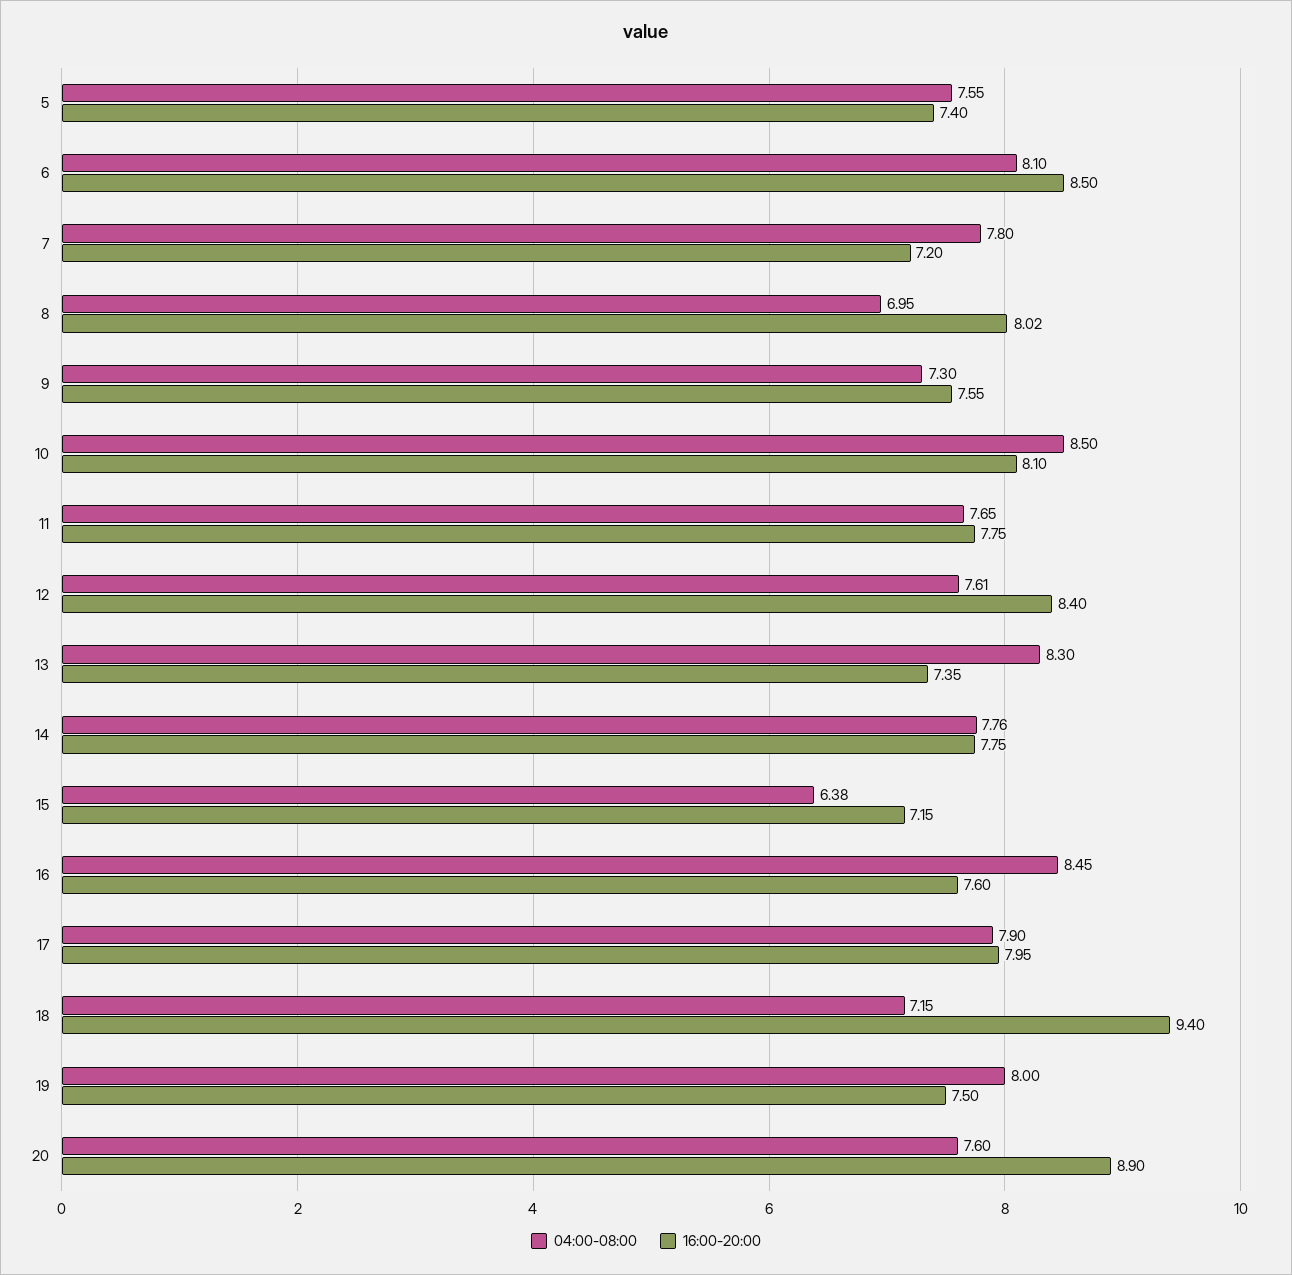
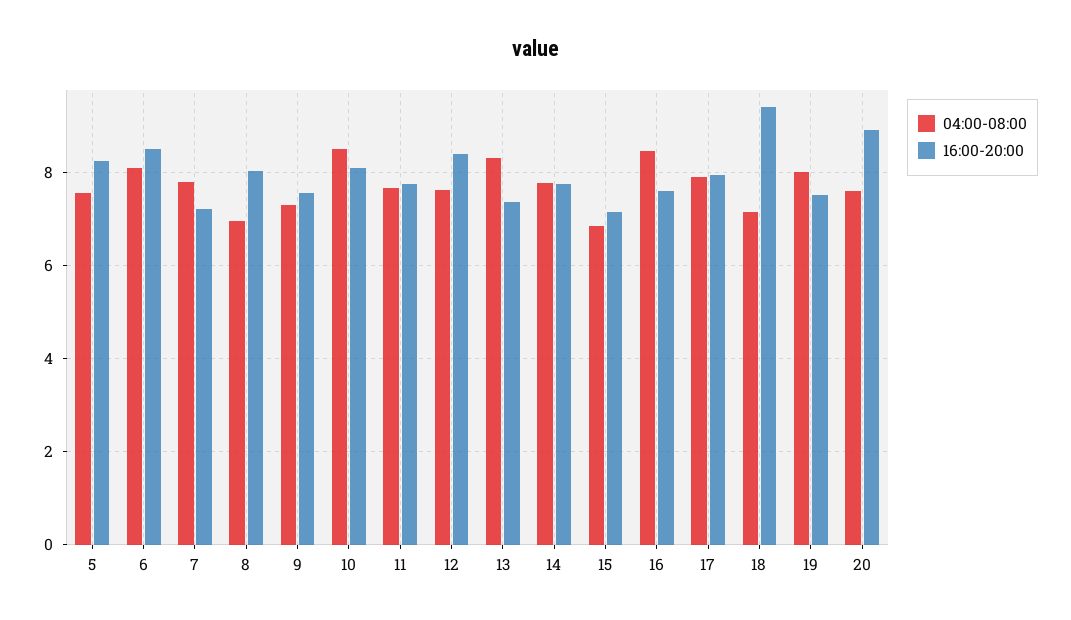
  {
    "04:00-08:00": {
      "5": 7.55,
      "6": 8.1,
      "7": 7.8,
      "8": 6.95,
      "9": 7.3,
      "10": 8.5,
      "11": 7.65,
      "12": 7.61,
      "13": 8.3,
      "14": 7.76,
-     "15": 6.38,
+     "15": 6.8,
      "16": 8.45,
      "17": 7.9,
      "18": 7.15,
      "19": 8,
      "20": 7.6
    },
    "16:00-20:00": {
-     "5": 7.4,
+     "5": 8.2,
      "6": 8.5,
      "7": 7.2,
      "8": 8.02,
      "9": 7.55,
      "10": 8.1,
      "11": 7.75,
      "12": 8.4,
      "13": 7.35,
      "14": 7.75,
      "15": 7.15,
      "16": 7.6,
      "17": 7.95,
      "18": 9.4,
      "19": 7.5,
      "20": 8.9
    }
  }

